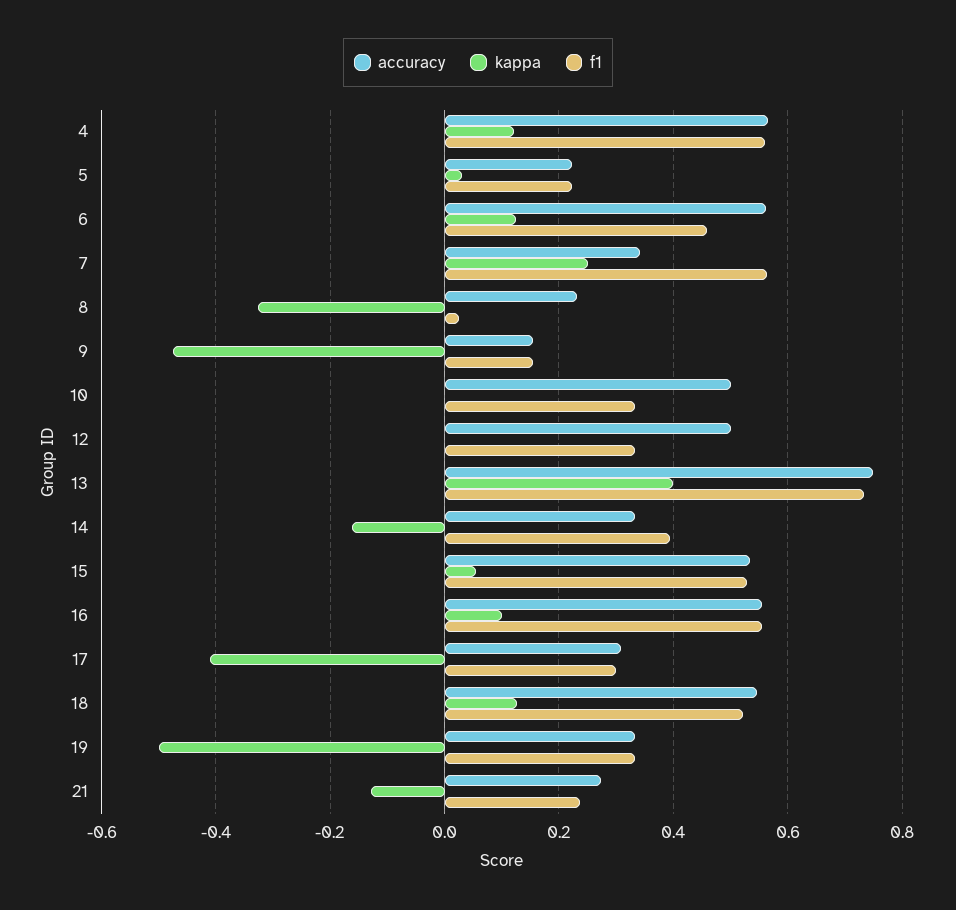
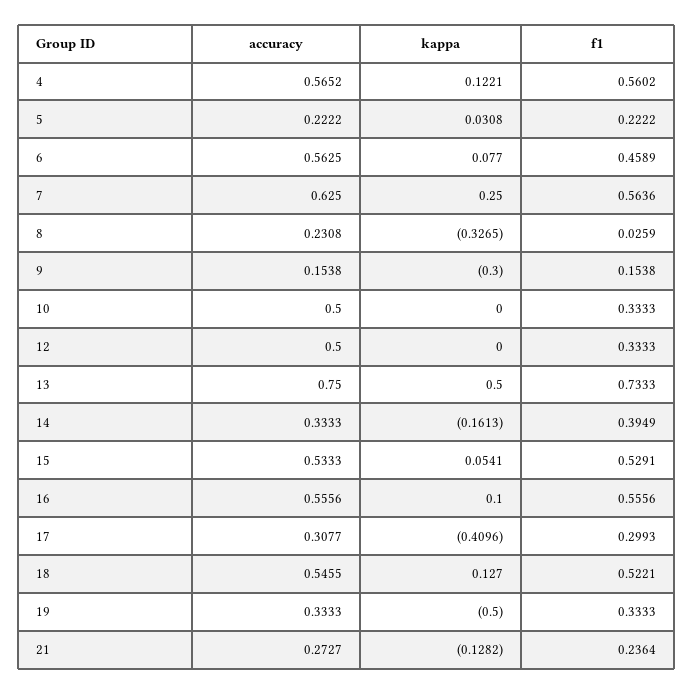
  {
    "accuracy": {
      "4": 0.5652,
      "5": 0.2222,
      "6": 0.5625,
-     "7": 0.34,
+     "7": 0.625,
      "8": 0.2308,
      "9": 0.1538,
      "10": 0.5,
      "12": 0.5,
      "13": 0.75,
      "14": 0.3333,
      "15": 0.5333,
      "16": 0.5556,
      "17": 0.3077,
      "18": 0.5455,
      "19": 0.3333,
      "21": 0.2727
    },
    "kappa": {
      "4": 0.1221,
      "5": 0.0308,
-     "6": 0.12,
+     "6": 0.077,
      "7": 0.25,
      "8": -0.3265,
-     "9": -0.48,
+     "9": -0.3,
      "10": 0,
      "12": 0,
-     "13": 0.4,
+     "13": 0.5,
      "14": -0.1613,
      "15": 0.0541,
      "16": 0.1,
      "17": -0.4096,
      "18": 0.127,
      "19": -0.5,
      "21": -0.1282
    },
    "f1": {
      "4": 0.5602,
      "5": 0.2222,
      "6": 0.4589,
      "7": 0.5636,
      "8": 0.0259,
      "9": 0.1538,
      "10": 0.3333,
      "12": 0.3333,
      "13": 0.7333,
      "14": 0.3949,
      "15": 0.5291,
      "16": 0.5556,
      "17": 0.2993,
      "18": 0.5221,
      "19": 0.3333,
      "21": 0.2364
    }
  }

